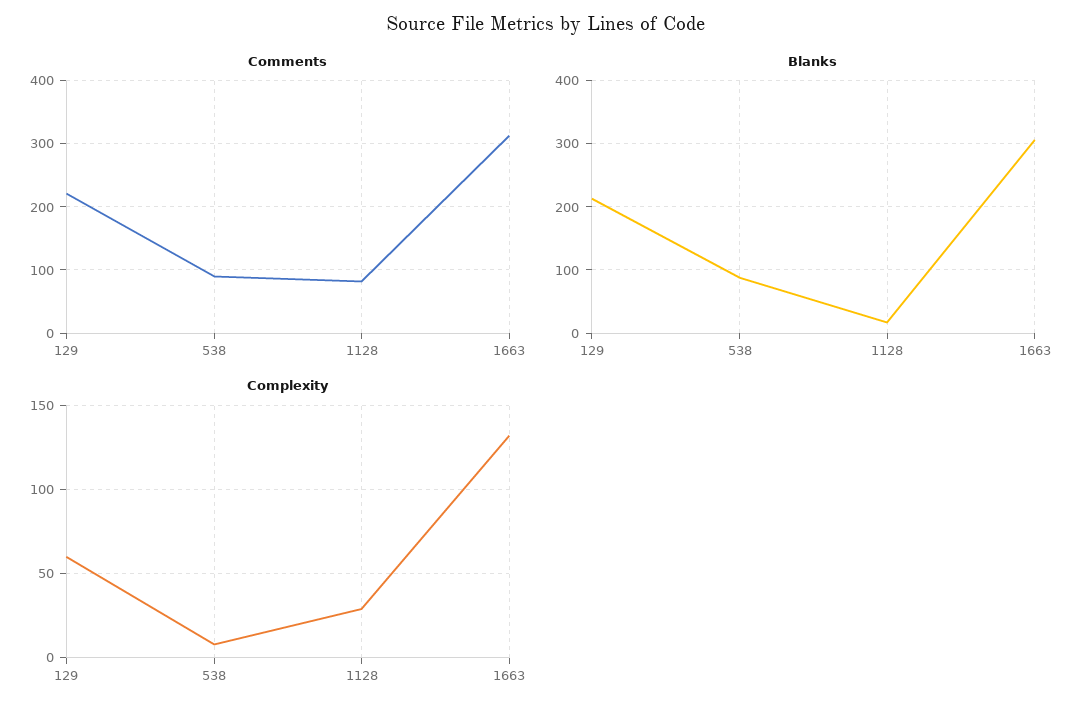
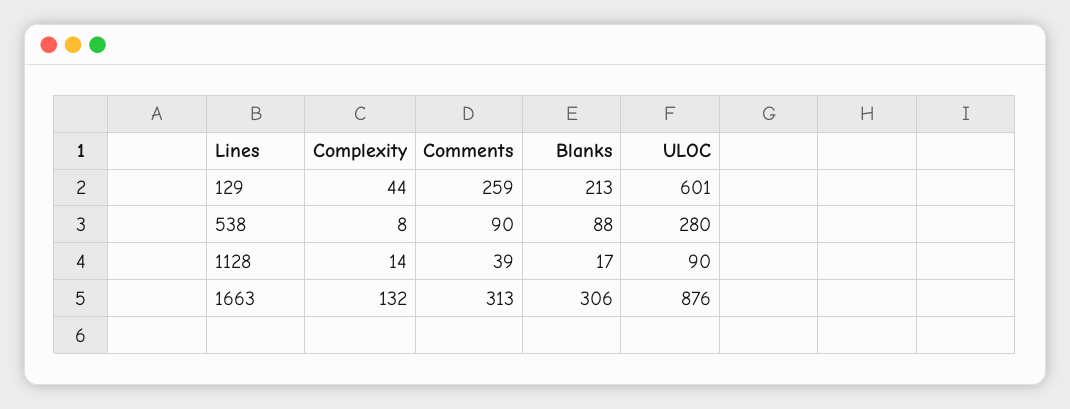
  {
    "Comments": {
-     "129": 220,
+     "129": 259,
      "538": 90,
-     "1128": 80,
+     "1128": 39,
      "1663": 313
    },
    "Blanks": {
      "129": 213,
      "538": 88,
      "1128": 17,
      "1663": 306
    },
    "Complexity": {
-     "129": 60,
+     "129": 44,
      "538": 8,
-     "1128": 30,
+     "1128": 14,
      "1663": 132
-   }
+   },
+   "ULOC": {
+     "129": 601,
+     "538": 280,
+     "1128": 90,
+     "1663": 876
+   }
  }

